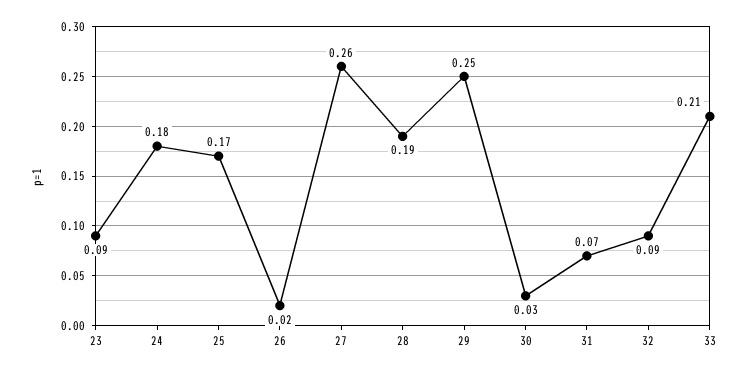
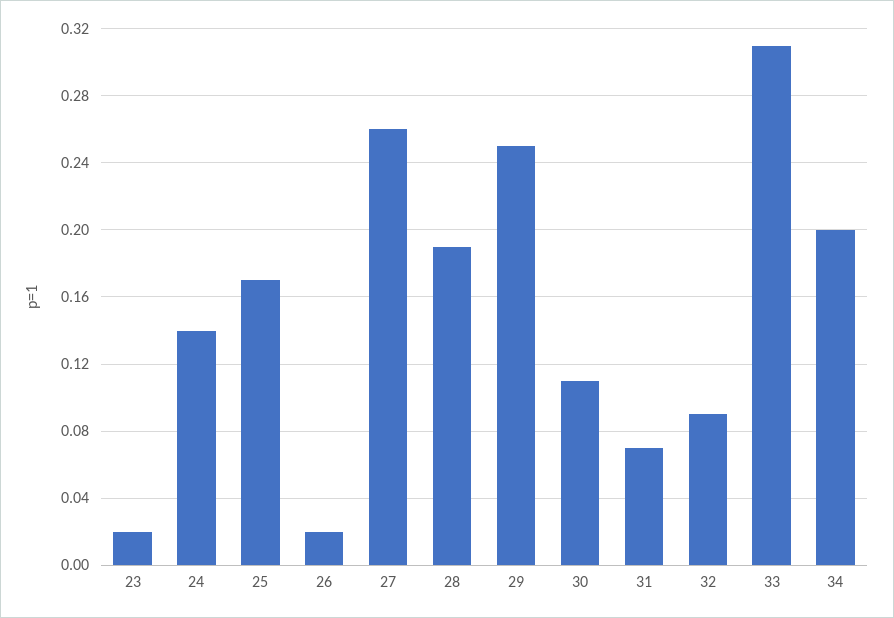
  {
-   "23": 0.09,
+   "23": 0.02,
-   "24": 0.18,
+   "24": 0.14,
    "25": 0.17,
    "26": 0.02,
    "27": 0.26,
    "28": 0.19,
    "29": 0.25,
-   "30": 0.03,
+   "30": 0.11,
    "31": 0.07,
    "32": 0.09,
-   "33": 0.21
+   "33": 0.31,
+   "34": 0.2
  }

